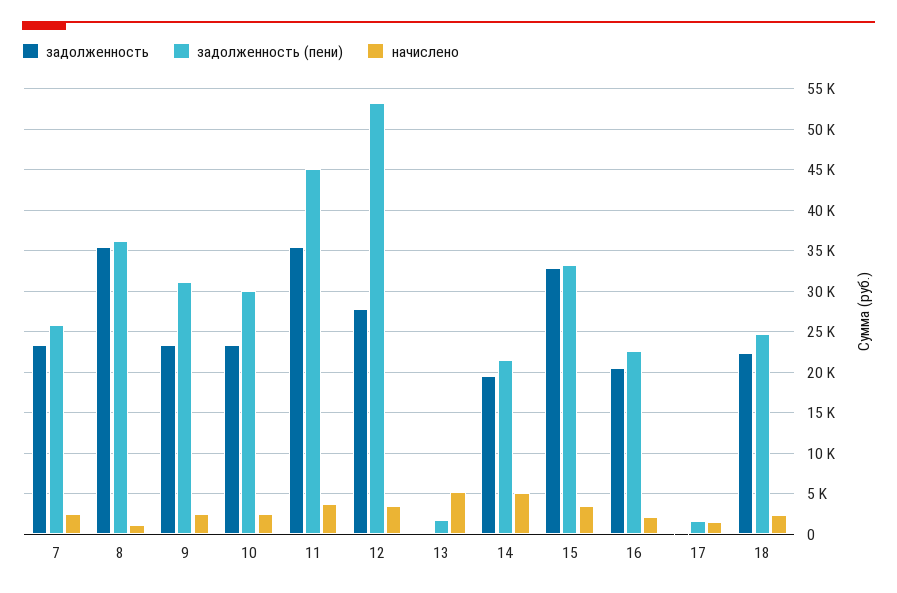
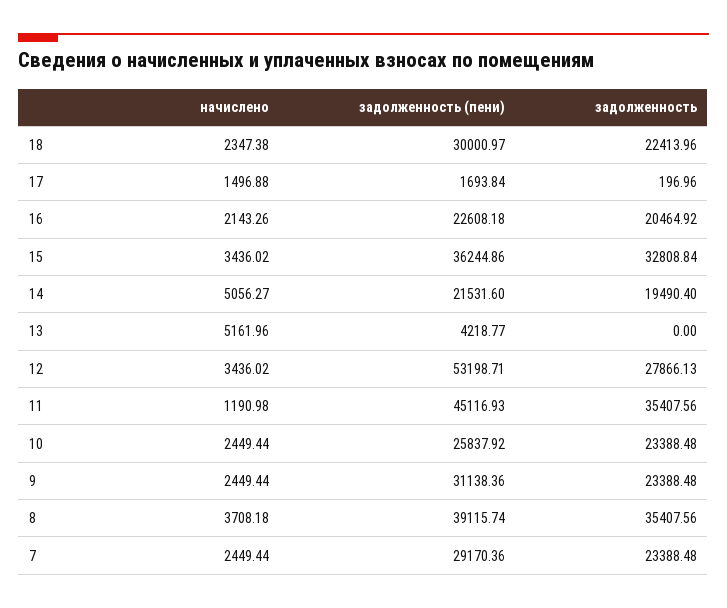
  {
    "задолженность": {
      "7": 23388.48,
      "8": 35407.56,
      "9": 23388.48,
      "10": 23388.48,
      "11": 35407.56,
      "12": 27866.13,
      "13": 0,
      "14": 19490.4,
      "15": 32808.84,
      "16": 20464.92,
      "17": 196.96,
      "18": 22413.96
    },
    "задолженность (пени)": {
-     "7": 26000,
+     "7": 29170.36,
-     "8": 36000,
+     "8": 39115.74,
      "9": 31138.36,
-     "10": 30000,
+     "10": 25837.92,
      "11": 45116.93,
      "12": 53198.71,
-     "13": 2000,
+     "13": 4218.77,
      "14": 21531.6,
-     "15": 33000,
+     "15": 36244.86,
      "16": 22608.18,
      "17": 1693.84,
-     "18": 25000
+     "18": 30000.97
    },
    "начислено": {
      "7": 2449.44,
-     "8": 1000,
+     "8": 3708.18,
      "9": 2449.44,
      "10": 2449.44,
-     "11": 4000,
+     "11": 1190.98,
      "12": 3436.02,
      "13": 5161.96,
      "14": 5056.27,
      "15": 3436.02,
      "16": 2143.26,
      "17": 1496.88,
      "18": 2347.38
    }
  }

